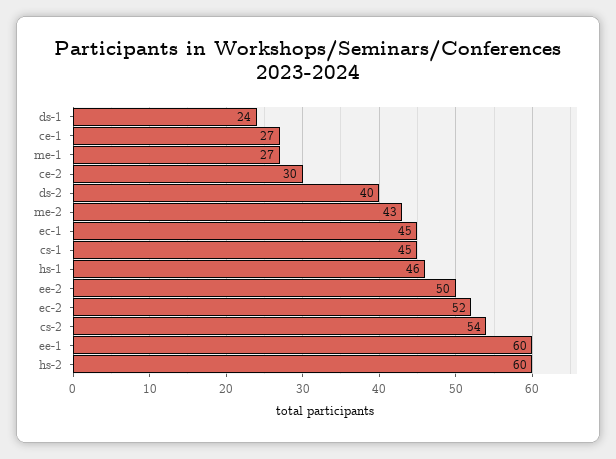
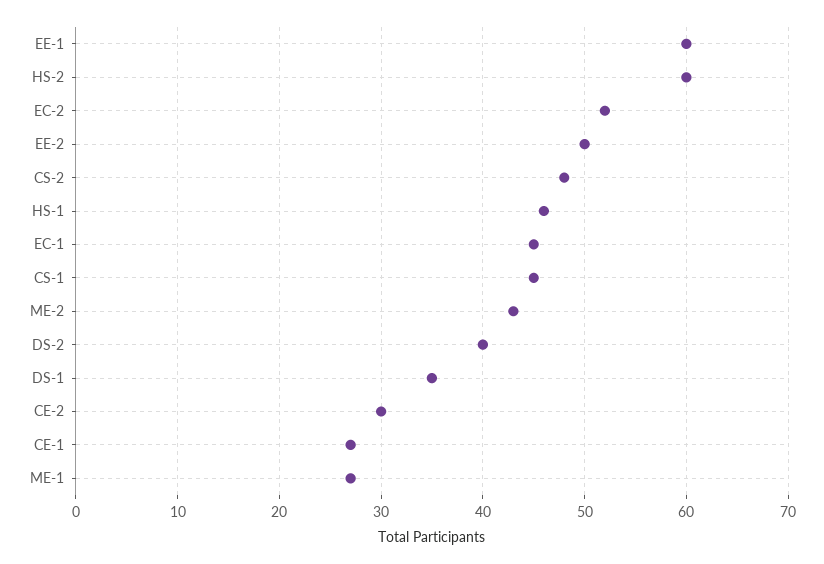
  {
-   "ds-1": 24,
+   "ds-1": 35,
    "ce-1": 27,
    "me-1": 27,
    "ce-2": 30,
    "ds-2": 40,
    "me-2": 43,
    "ec-1": 45,
    "cs-1": 45,
    "hs-1": 46,
    "ee-2": 50,
    "ec-2": 52,
-   "cs-2": 54,
+   "cs-2": 48,
    "ee-1": 60,
    "hs-2": 60
  }

